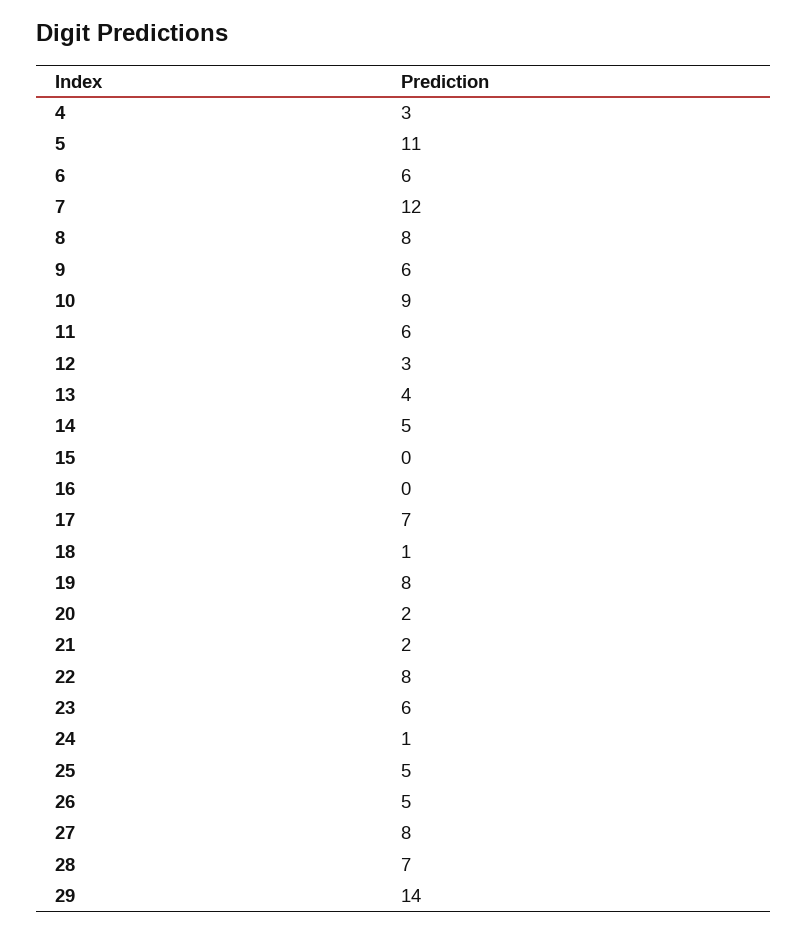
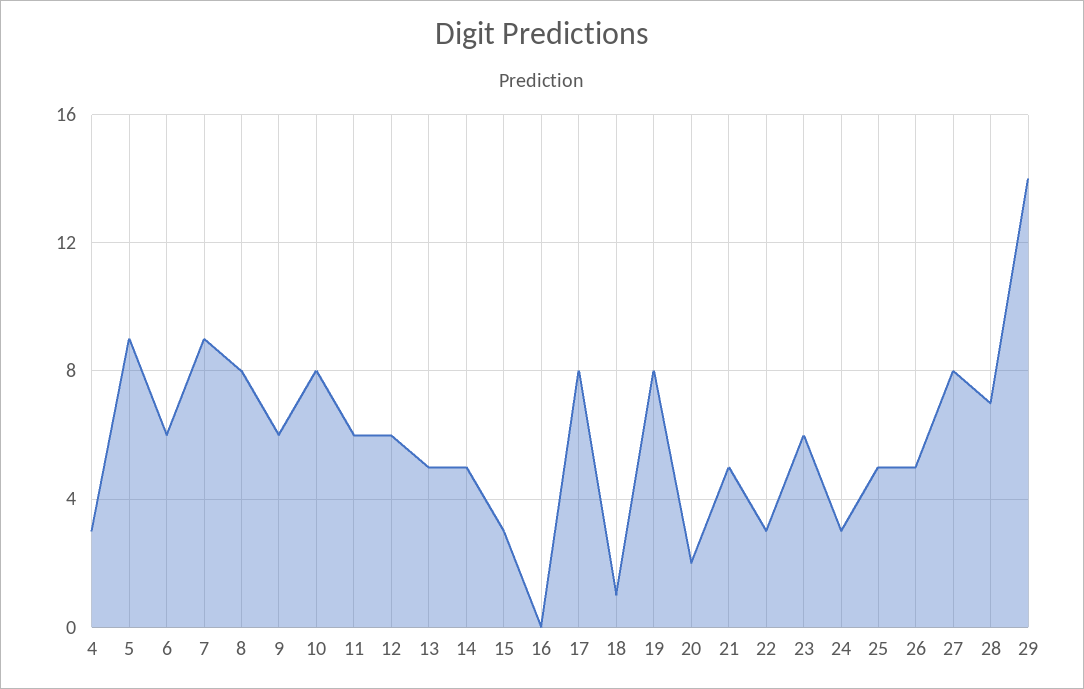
  {
    "4": 3,
-   "5": 11,
+   "5": 9,
    "6": 6,
-   "7": 12,
+   "7": 9,
    "8": 8,
    "9": 6,
-   "10": 9,
+   "10": 8,
    "11": 6,
-   "12": 3,
+   "12": 6,
-   "13": 4,
+   "13": 5,
    "14": 5,
-   "15": 0,
+   "15": 3,
    "16": 0,
-   "17": 7,
+   "17": 8,
    "18": 1,
    "19": 8,
    "20": 2,
-   "21": 2,
+   "21": 5,
-   "22": 8,
+   "22": 3,
    "23": 6,
-   "24": 1,
+   "24": 3,
    "25": 5,
    "26": 5,
    "27": 8,
    "28": 7,
    "29": 14
  }

